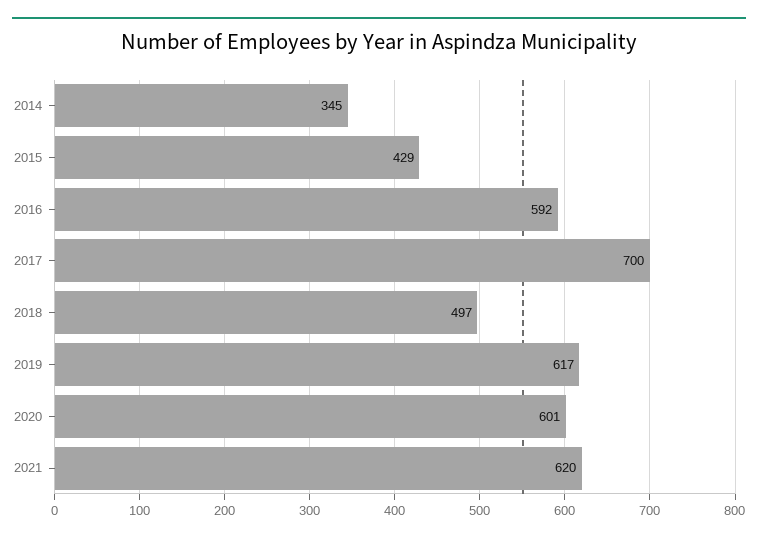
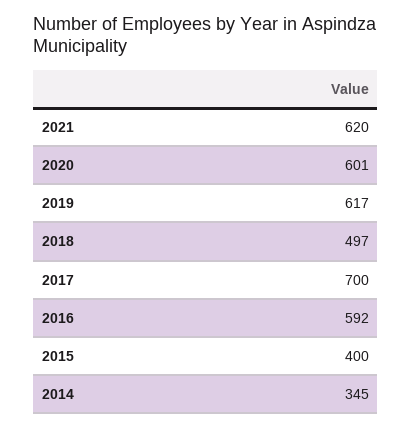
  {
    "2014": 345,
-   "2015": 429,
+   "2015": 400,
    "2016": 592,
    "2017": 700,
    "2018": 497,
    "2019": 617,
    "2020": 601,
    "2021": 620
  }

